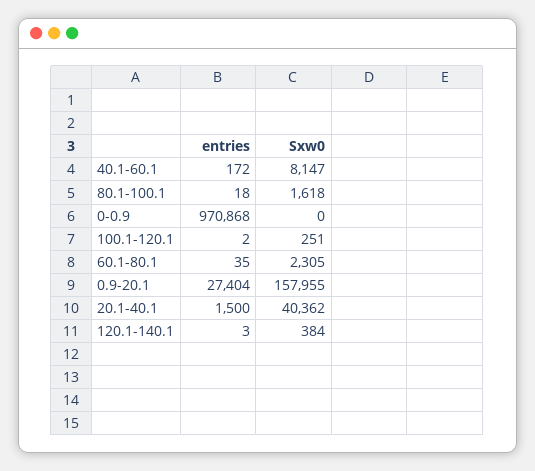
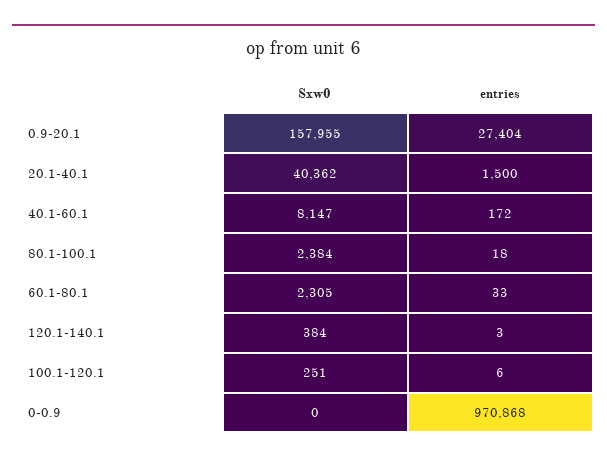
  {
    "entries": {
      "40.1-60.1": 172,
      "80.1-100.1": 18,
      "0-0.9": 970868,
-     "100.1-120.1": 2,
+     "100.1-120.1": 6,
-     "60.1-80.1": 35,
+     "60.1-80.1": 33,
      "0.9-20.1": 27404,
      "20.1-40.1": 1500,
      "120.1-140.1": 3
    },
    "Sxw0": {
      "40.1-60.1": 8147,
-     "80.1-100.1": 1618,
+     "80.1-100.1": 2384,
      "0-0.9": 0,
      "100.1-120.1": 251,
      "60.1-80.1": 2305,
      "0.9-20.1": 157955,
      "20.1-40.1": 40362,
      "120.1-140.1": 384
    }
  }

